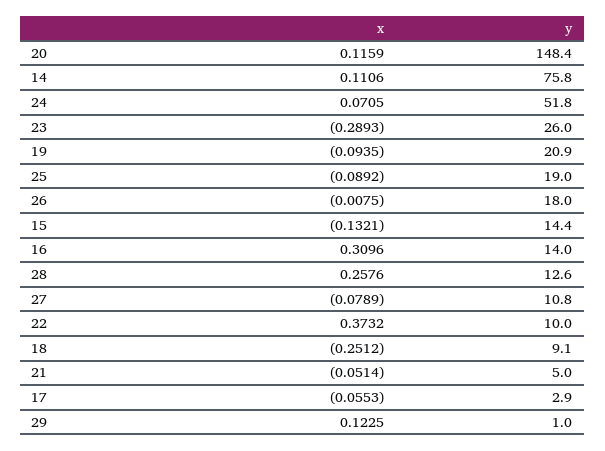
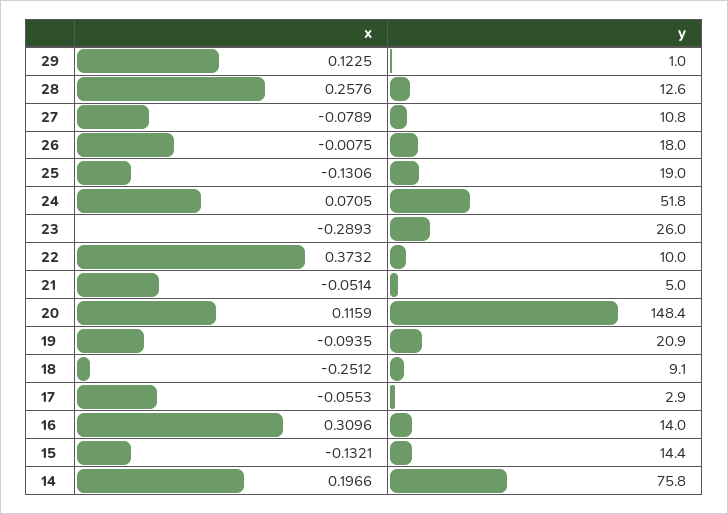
  {
    "x": {
      "20": 0.1159,
-     "14": 0.1106,
+     "14": 0.1966,
      "24": 0.0705,
      "23": -0.2893,
      "19": -0.0935,
-     "25": -0.0892,
+     "25": -0.1306,
      "26": -0.0075,
      "15": -0.1321,
      "16": 0.3096,
      "28": 0.2576,
      "27": -0.0789,
      "22": 0.3732,
      "18": -0.2512,
      "21": -0.0514,
      "17": -0.0553,
      "29": 0.1225
    },
    "y": {
      "20": 148.4,
      "14": 75.8,
      "24": 51.8,
      "23": 26,
      "19": 20.9,
      "25": 19,
      "26": 18,
      "15": 14.4,
      "16": 14,
      "28": 12.6,
      "27": 10.8,
      "22": 10,
      "18": 9.1,
      "21": 5,
      "17": 2.9,
      "29": 1
    }
  }

